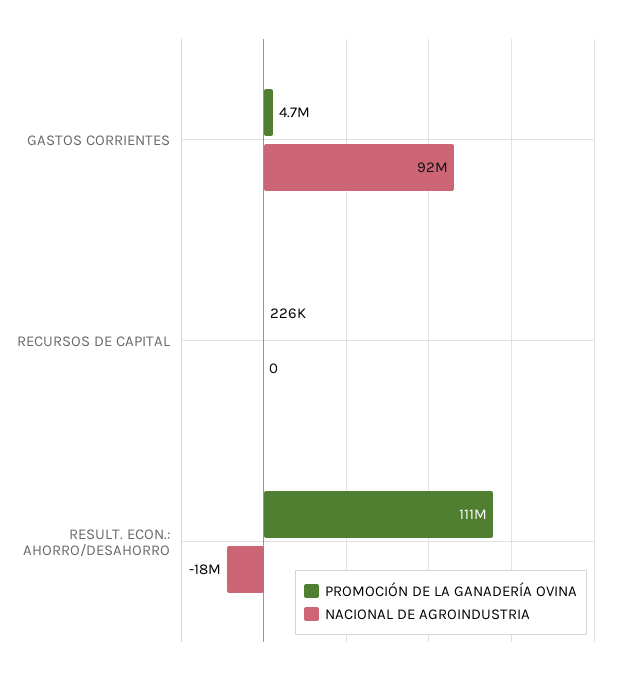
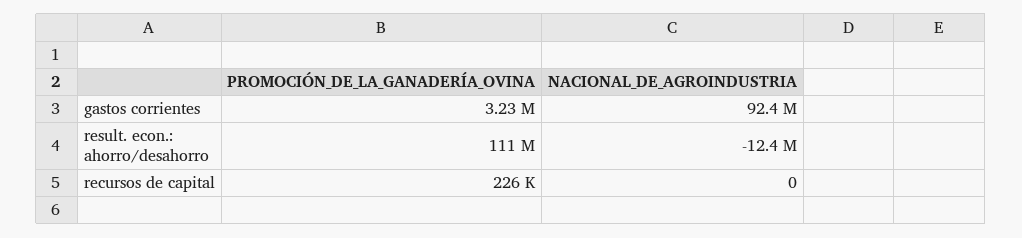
  {
    "PROMOCIÓN DE LA GANADERÍA OVINA": {
-     "GASTOS CORRIENTES": 4700000,
+     "GASTOS CORRIENTES": 3230000,
      "RECURSOS DE CAPITAL": 226000,
      "RESULT. ECON.: AHORRO/DESAHORRO": 111000000
    },
    "NACIONAL DE AGROINDUSTRIA": {
      "GASTOS CORRIENTES": 92400000,
      "RECURSOS DE CAPITAL": 0,
-     "RESULT. ECON.: AHORRO/DESAHORRO": -18000000
+     "RESULT. ECON.: AHORRO/DESAHORRO": -12400000
    }
  }

